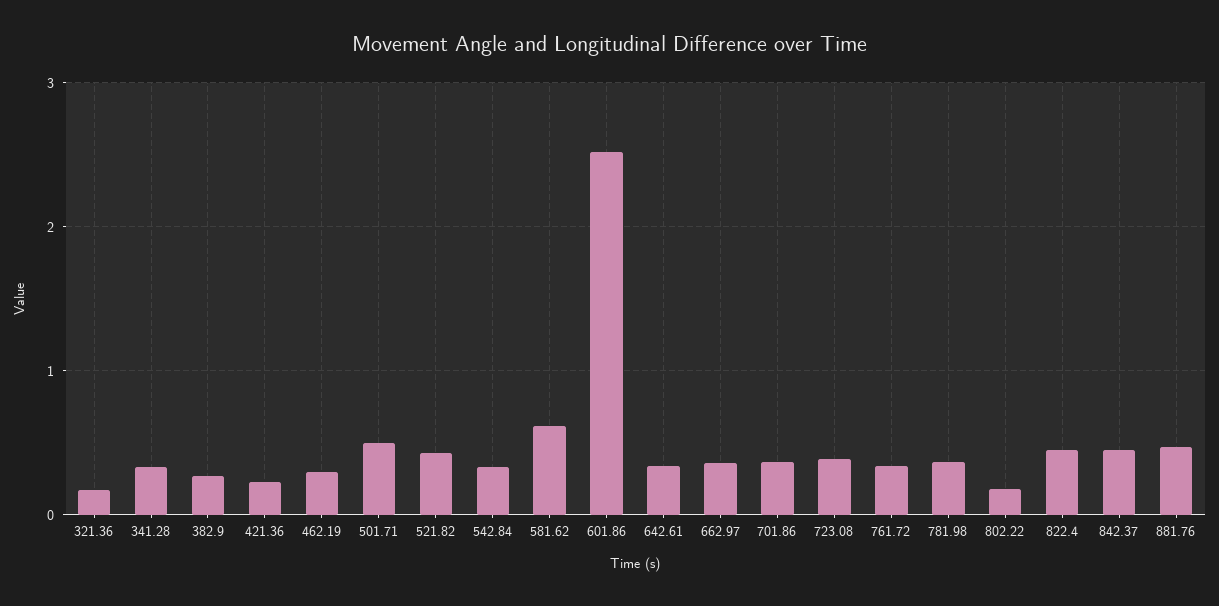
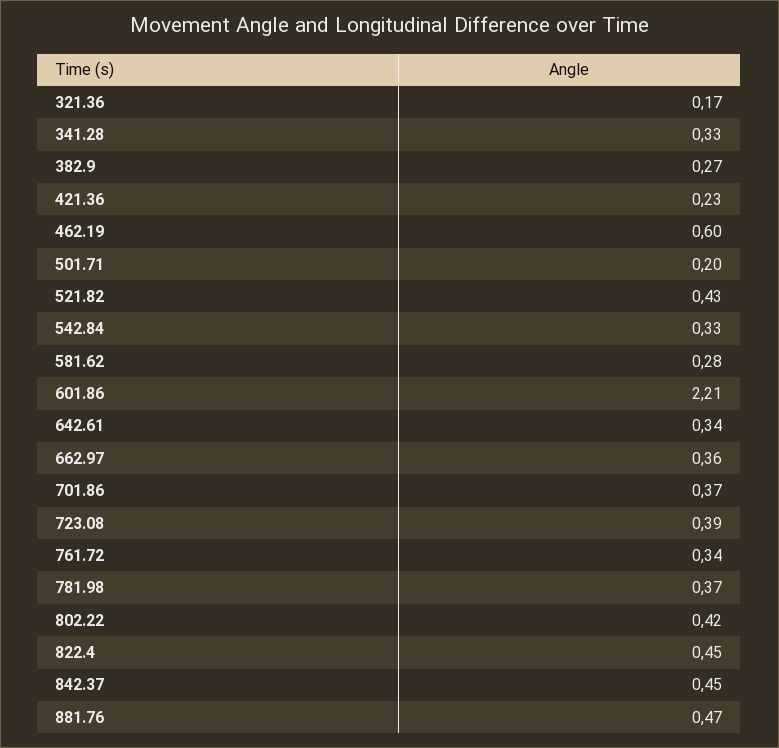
  {
    "321.36": 0.17,
    "341.28": 0.33,
    "382.9": 0.27,
    "421.36": 0.23,
-   "462.19": 0.3,
+   "462.19": 0.6,
-   "501.71": 0.5,
+   "501.71": 0.2,
    "521.82": 0.43,
    "542.84": 0.33,
-   "581.62": 0.6,
+   "581.62": 0.28,
-   "601.86": 2.5,
+   "601.86": 2.21,
    "642.61": 0.34,
    "662.97": 0.36,
    "701.86": 0.37,
    "723.08": 0.39,
    "761.72": 0.34,
    "781.98": 0.37,
-   "802.22": 0.2,
+   "802.22": 0.42,
    "822.4": 0.45,
    "842.37": 0.45,
    "881.76": 0.47
  }

